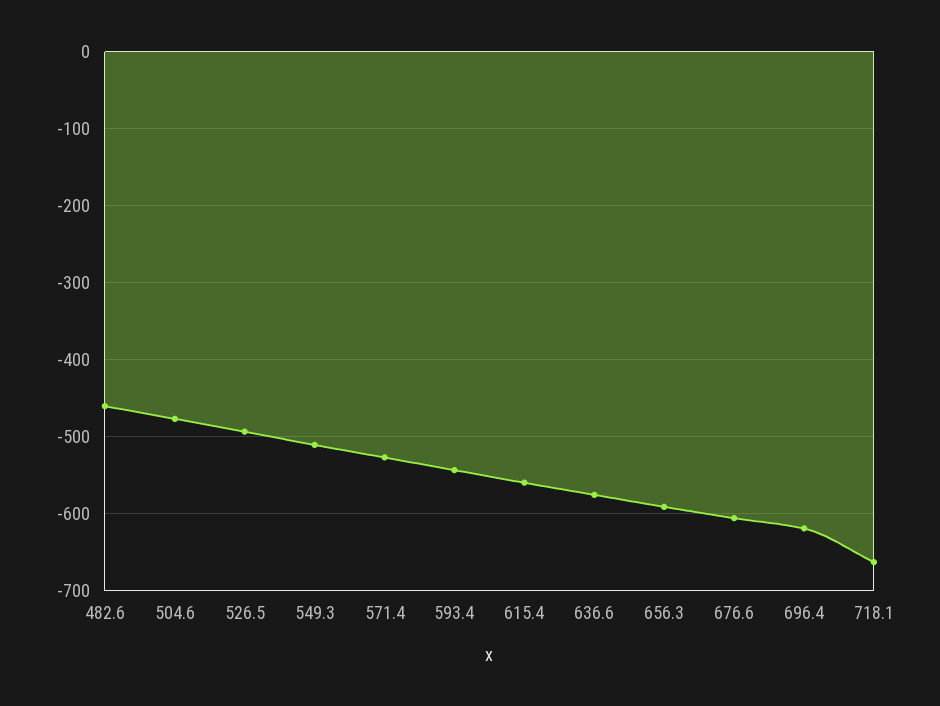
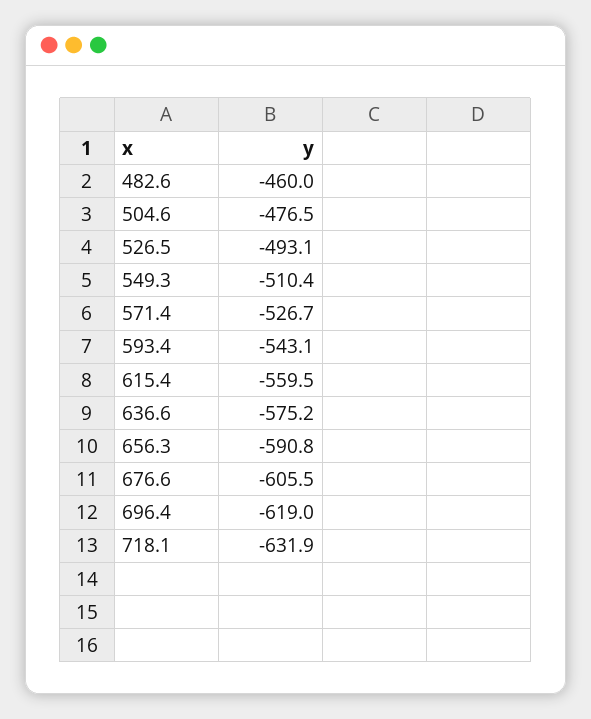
  {
    "482.6": -460,
    "504.6": -476.5,
    "526.5": -493.1,
    "549.3": -510.4,
    "571.4": -526.7,
    "593.4": -543.1,
    "615.4": -559.5,
    "636.6": -575.2,
    "656.3": -590.8,
    "676.6": -605.5,
    "696.4": -619,
-   "718.1": -660
+   "718.1": -631.9
  }

